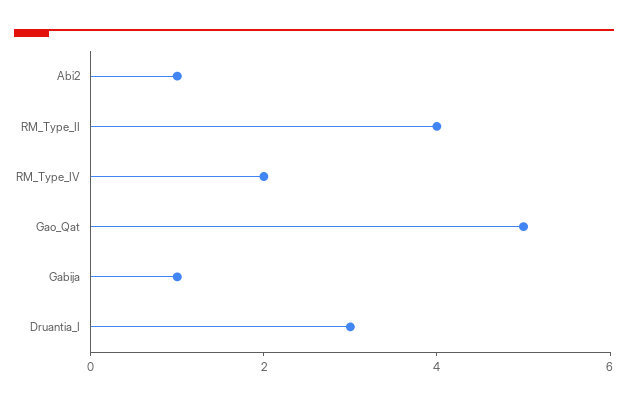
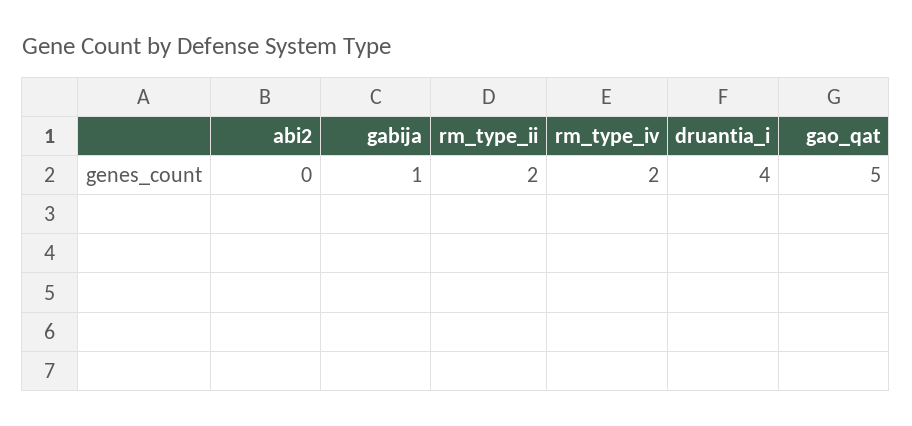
  {
-   "Abi2": 1,
+   "Abi2": 0,
-   "RM_Type_II": 4,
+   "RM_Type_II": 2,
    "RM_Type_IV": 2,
    "Gao_Qat": 5,
    "Gabija": 1,
-   "Druantia_I": 3
+   "Druantia_I": 4
  }

